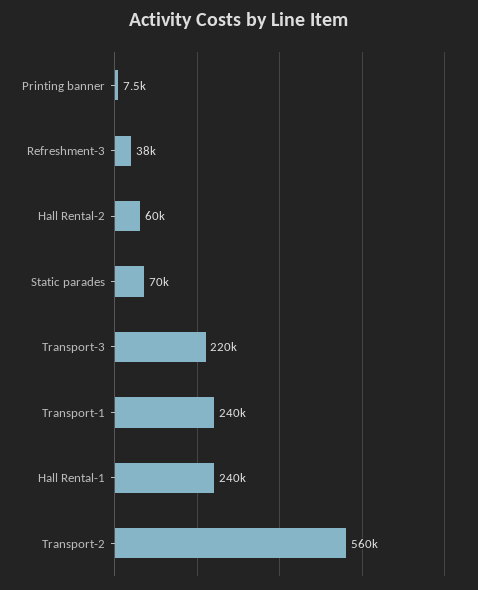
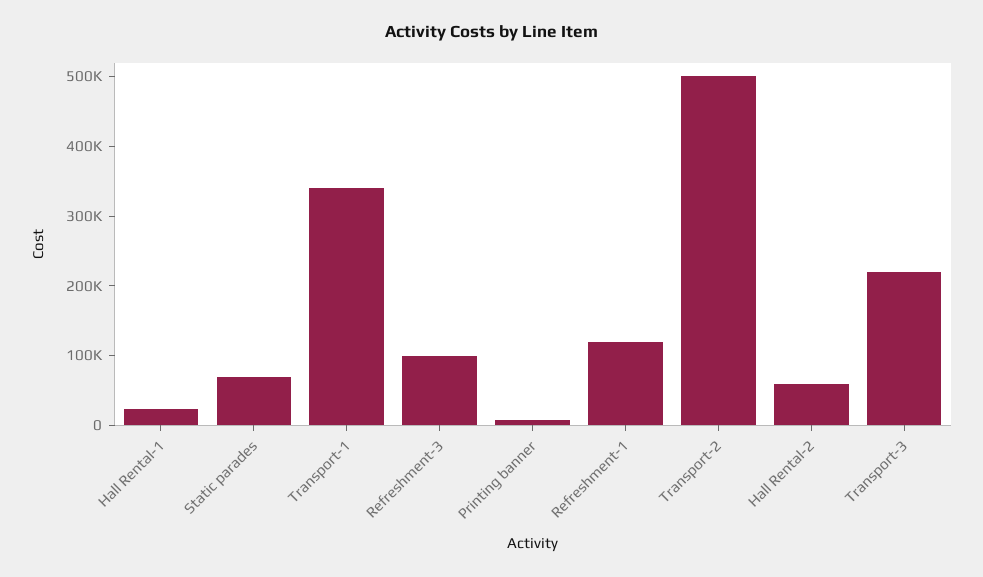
  {
    "Printing banner": 7500,
-   "Refreshment-3": 38000,
+   "Refreshment-3": 100000,
    "Hall Rental-2": 60000,
    "Static parades": 70000,
    "Transport-3": 220000,
-   "Transport-1": 240000,
+   "Transport-1": 340000,
-   "Hall Rental-1": 240000,
+   "Hall Rental-1": 20000,
-   "Transport-2": 560000
+   "Transport-2": 500000,
+   "Refreshment-1": 120000
  }

